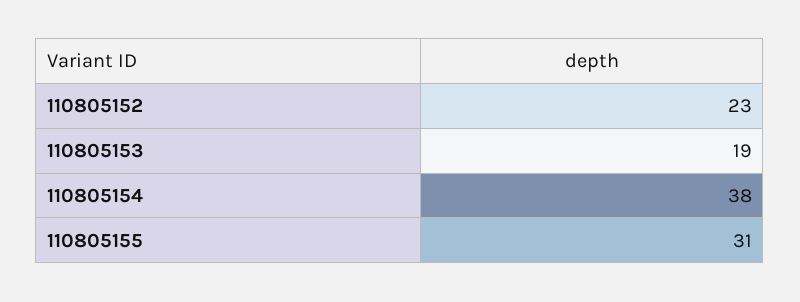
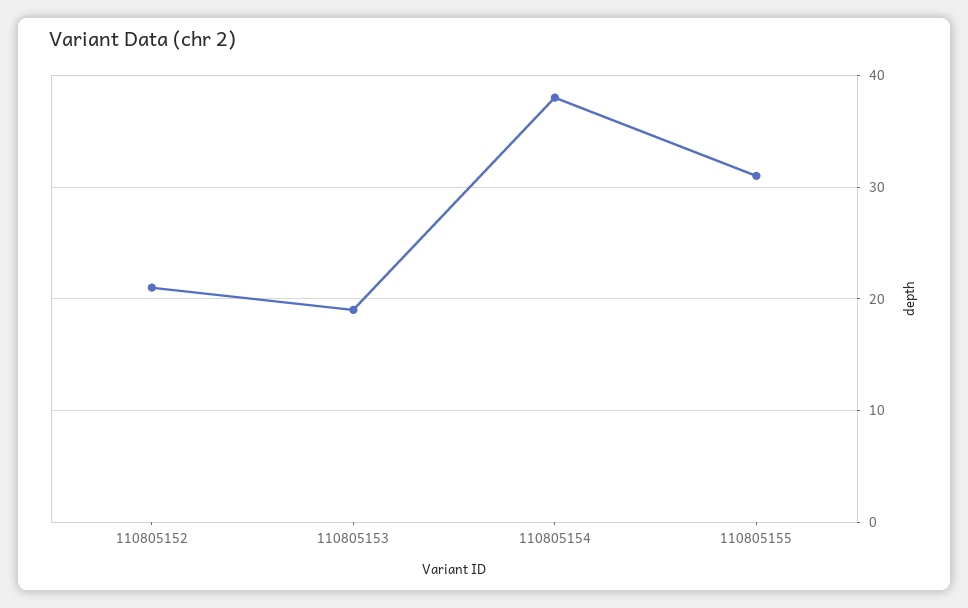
  {
-   "110805152": 23,
+   "110805152": 21,
    "110805153": 19,
    "110805154": 38,
    "110805155": 31
  }

